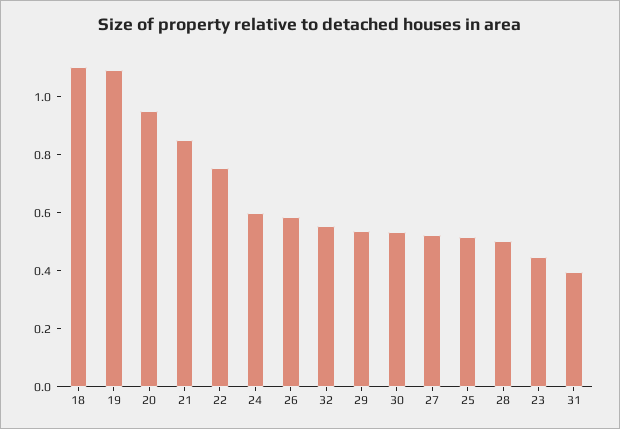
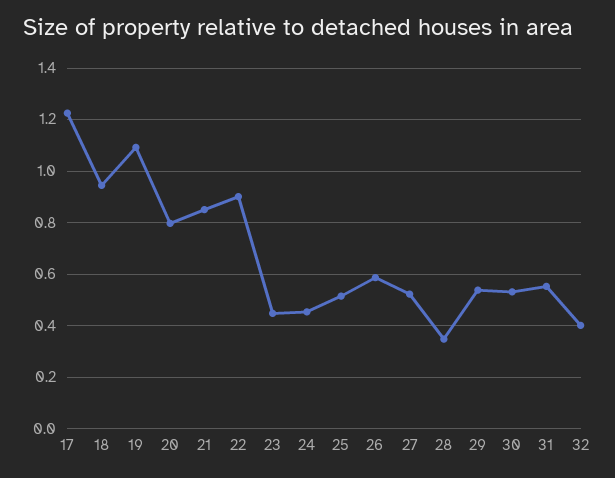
  {
-   "18": 1.1,
+   "18": 0.95,
    "19": 1.1,
-   "20": 0.95,
+   "20": 0.8,
    "21": 0.85,
-   "22": 0.75,
+   "22": 0.9,
-   "24": 0.6,
+   "24": 0.45,
    "26": 0.575,
-   "32": 0.55,
+   "32": 0.4,
    "29": 0.55,
    "30": 0.525,
    "27": 0.525,
    "25": 0.525,
-   "28": 0.5,
+   "28": 0.35,
    "23": 0.45,
-   "31": 0.4
+   "31": 0.55,
+   "17": 1.225
  }

